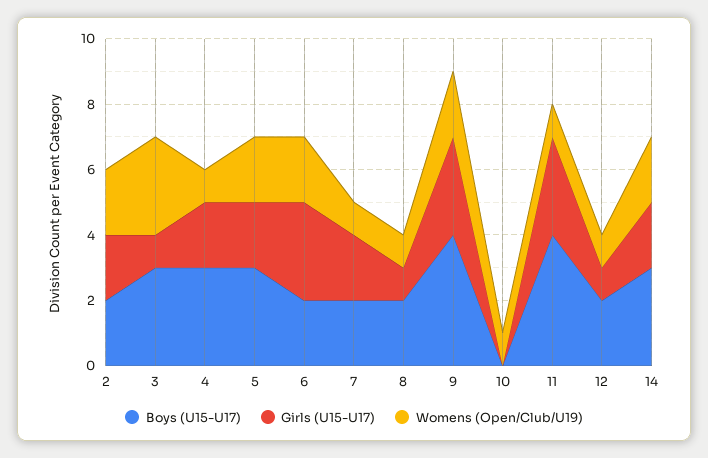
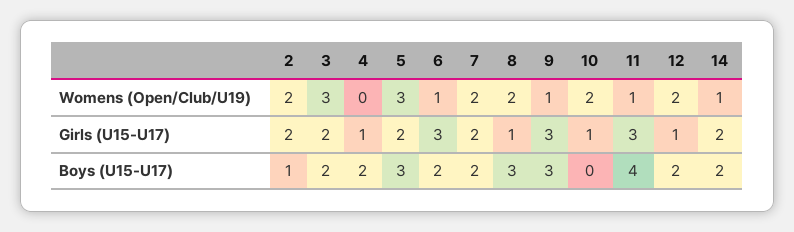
  {
    "Boys (U15-U17)": {
-     "2": 2,
+     "2": 1,
-     "3": 3,
+     "3": 2,
-     "4": 3,
+     "4": 2,
      "5": 3,
      "6": 2,
      "7": 2,
-     "8": 2,
+     "8": 3,
-     "9": 4,
+     "9": 3,
      "10": 0,
      "11": 4,
      "12": 2,
-     "14": 3
+     "14": 2
    },
    "Girls (U15-U17)": {
      "2": 2,
-     "3": 1,
+     "3": 2,
-     "4": 2,
+     "4": 1,
      "5": 2,
      "6": 3,
      "7": 2,
      "8": 1,
      "9": 3,
-     "10": 0,
+     "10": 1,
      "11": 3,
      "12": 1,
      "14": 2
    },
    "Womens (Open/Club/U19)": {
      "2": 2,
      "3": 3,
-     "4": 1,
+     "4": 0,
-     "5": 2,
+     "5": 3,
-     "6": 2,
+     "6": 1,
-     "7": 1,
+     "7": 2,
-     "8": 1,
+     "8": 2,
-     "9": 2,
+     "9": 1,
-     "10": 1,
+     "10": 2,
      "11": 1,
-     "12": 1,
+     "12": 2,
-     "14": 2
+     "14": 1
    }
  }

